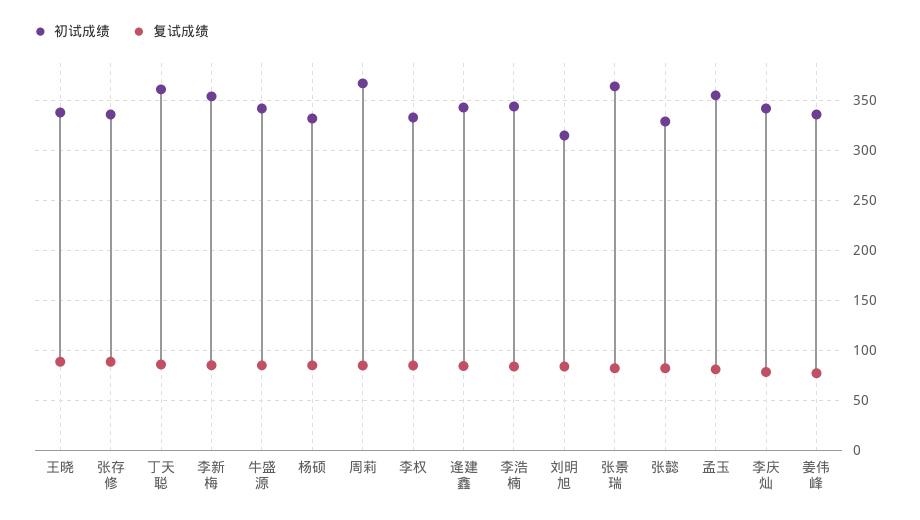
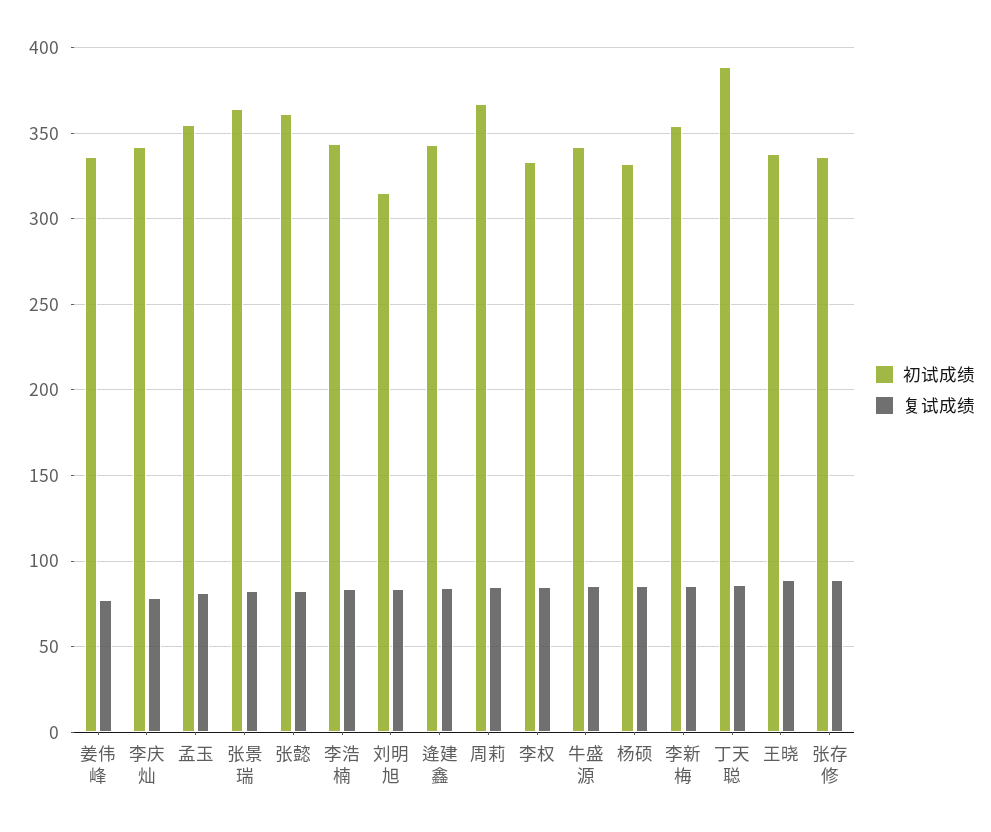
  {
    "初试成绩": {
      "王晓": 340,
      "张存修": 335,
-     "丁天聪": 360,
+     "丁天聪": 390,
      "李新梅": 355,
      "牛盛源": 340,
      "杨硕": 330,
      "周莉": 365,
      "李权": 335,
      "逄建鑫": 345,
      "李浩楠": 345,
      "刘明旭": 315,
      "张景瑞": 365,
-     "张懿": 330,
+     "张懿": 360,
      "孟玉": 355,
      "李庆灿": 340,
      "姜伟峰": 335
    },
    "复试成绩": {
      "王晓": 90,
      "张存修": 90,
      "丁天聪": 85,
      "李新梅": 85,
      "牛盛源": 85,
      "杨硕": 85,
      "周莉": 85,
      "李权": 85,
      "逄建鑫": 85,
      "李浩楠": 85,
      "刘明旭": 85,
      "张景瑞": 80,
      "张懿": 80,
      "孟玉": 80,
      "李庆灿": 80,
      "姜伟峰": 75
    }
  }

